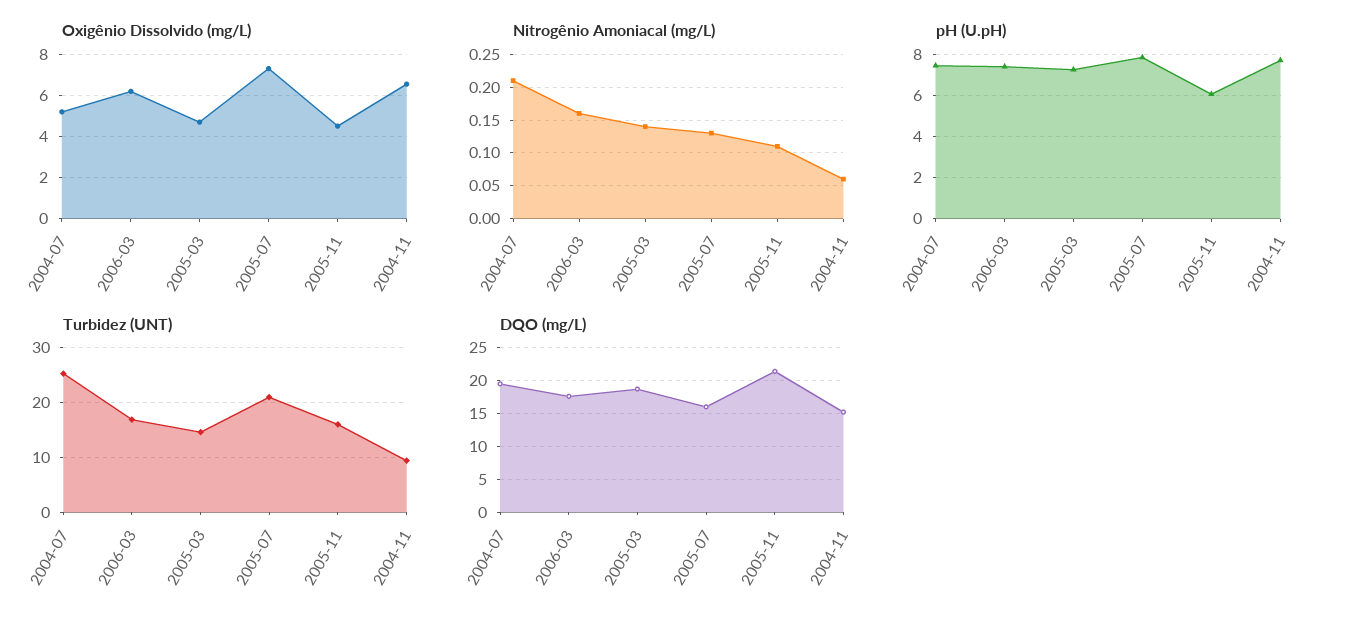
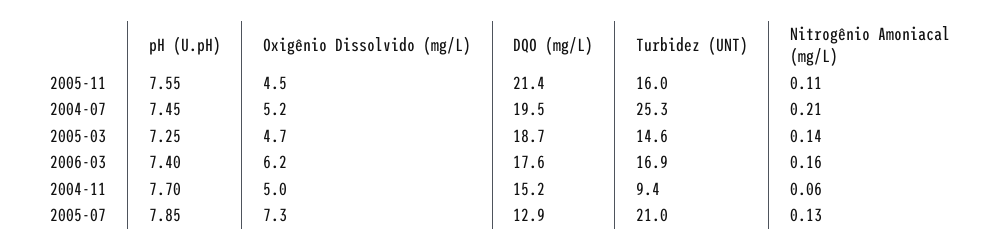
  {
    "Oxigênio Dissolvido (mg/L)": {
      "2004-07": 5.2,
      "2006-03": 6.2,
      "2005-03": 4.7,
      "2005-07": 7.3,
      "2005-11": 4.5,
-     "2004-11": 6.5
+     "2004-11": 5
    },
    "Nitrogênio Amoniacal (mg/L)": {
      "2004-07": 0.21,
      "2006-03": 0.16,
      "2005-03": 0.14,
      "2005-07": 0.13,
      "2005-11": 0.11,
      "2004-11": 0.06
    },
    "pH (U.pH)": {
      "2004-07": 7.45,
      "2006-03": 7.4,
      "2005-03": 7.25,
      "2005-07": 7.85,
-     "2005-11": 6,
+     "2005-11": 7.55,
      "2004-11": 7.7
    },
    "Turbidez (UNT)": {
      "2004-07": 25.3,
      "2006-03": 16.9,
      "2005-03": 14.6,
      "2005-07": 21,
      "2005-11": 16,
      "2004-11": 9.4
    },
    "DQO (mg/L)": {
      "2004-07": 19.5,
      "2006-03": 17.6,
      "2005-03": 18.7,
-     "2005-07": 16,
+     "2005-07": 12.9,
      "2005-11": 21.4,
      "2004-11": 15.2
    }
  }

